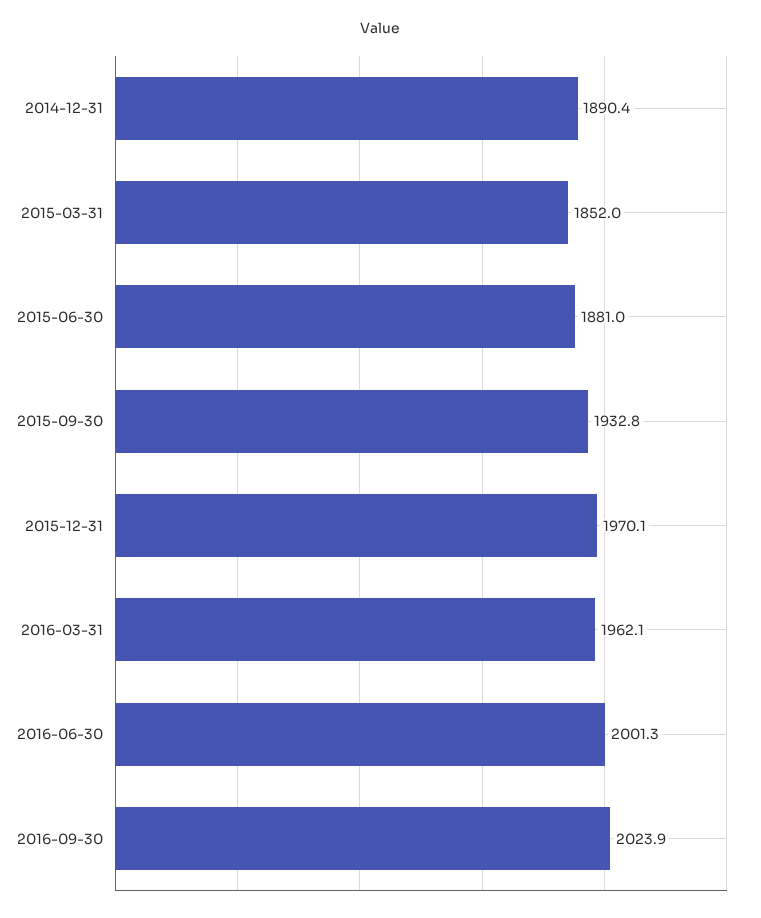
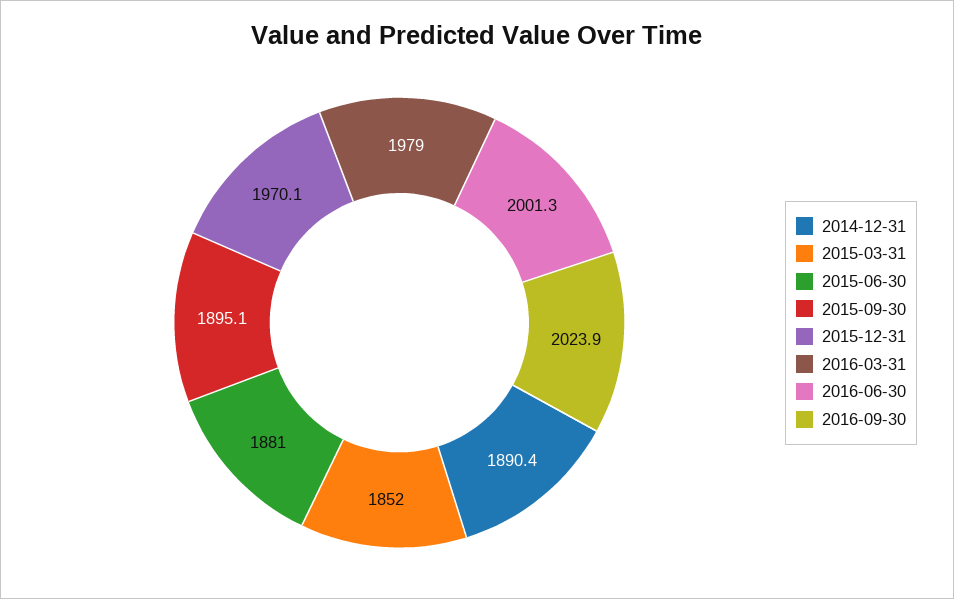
  {
    "2014-12-31": 1890.4,
    "2015-03-31": 1852,
    "2015-06-30": 1881,
-   "2015-09-30": 1932.8,
+   "2015-09-30": 1895.1,
    "2015-12-31": 1970.1,
-   "2016-03-31": 1962.1,
+   "2016-03-31": 1979,
    "2016-06-30": 2001.3,
    "2016-09-30": 2023.9
  }

